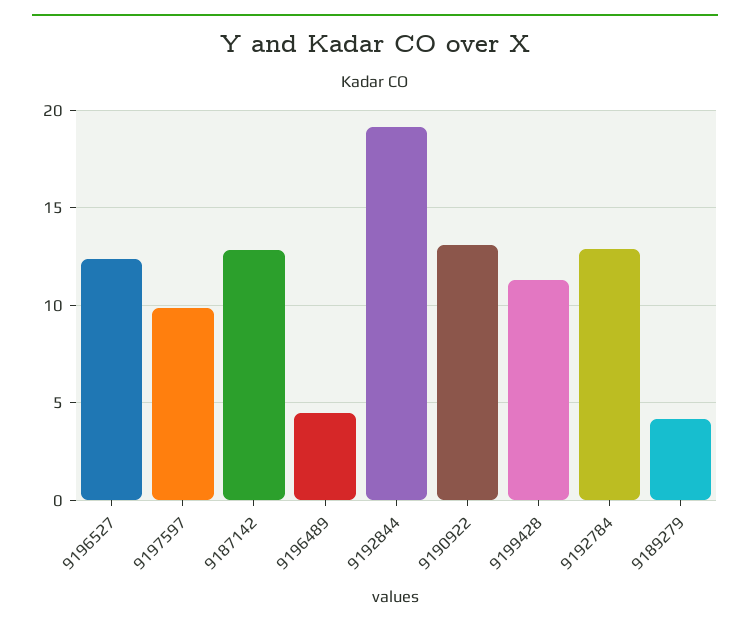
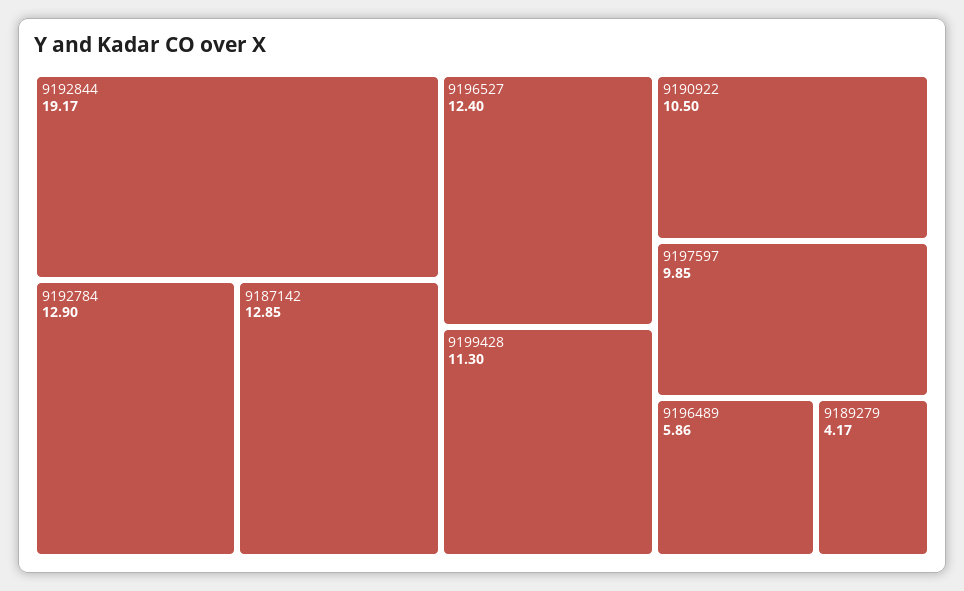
  {
    "9196527": 12.4,
    "9197597": 9.85,
    "9187142": 12.85,
-   "9196489": 4.5,
+   "9196489": 5.86,
    "9192844": 19.17,
-   "9190922": 13,
+   "9190922": 10.5,
    "9199428": 11.3,
    "9192784": 12.9,
    "9189279": 4.17
  }

